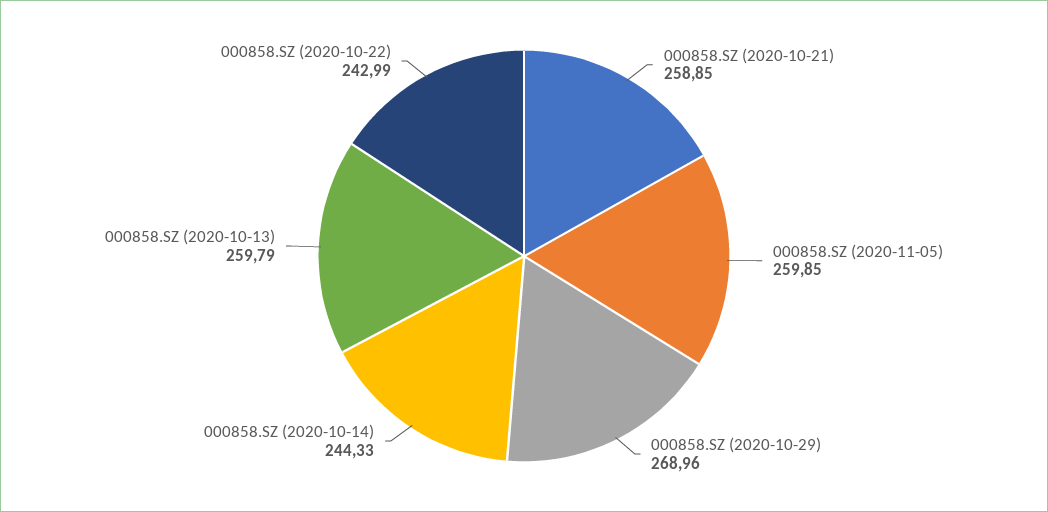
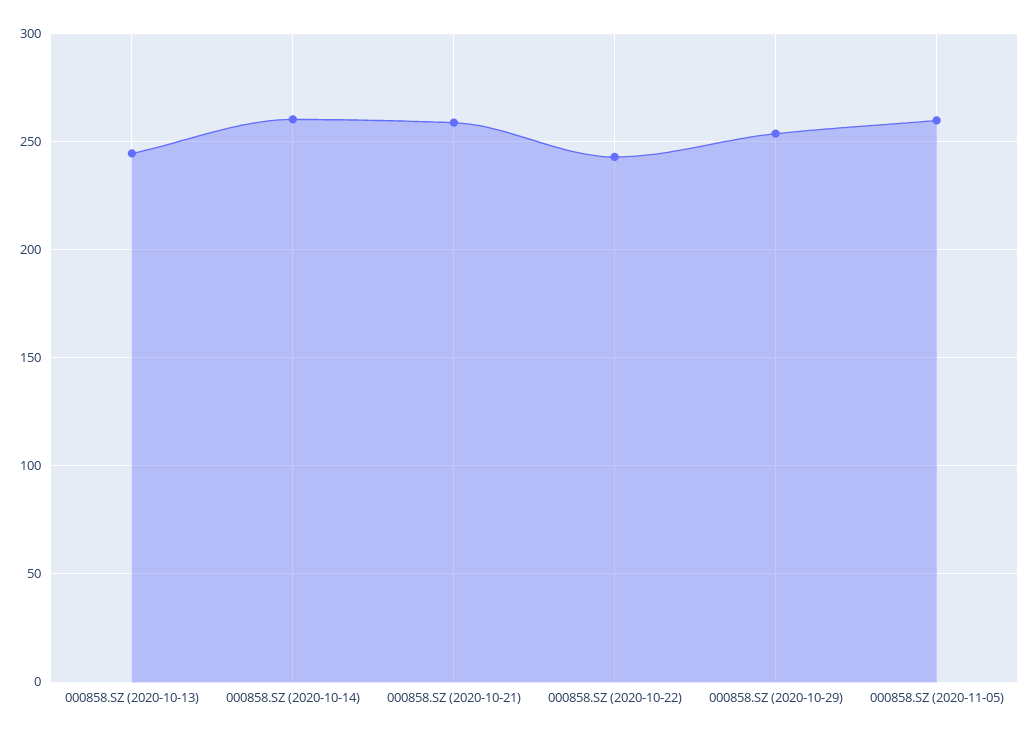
  {
    "000858.SZ (2020-10-21)": 258.85,
    "000858.SZ (2020-11-05)": 259.85,
-   "000858.SZ (2020-10-29)": 268.96,
+   "000858.SZ (2020-10-29)": 255,
-   "000858.SZ (2020-10-14)": 244.33,
+   "000858.SZ (2020-10-14)": 260,
-   "000858.SZ (2020-10-13)": 259.79,
+   "000858.SZ (2020-10-13)": 245,
    "000858.SZ (2020-10-22)": 242.99
  }

